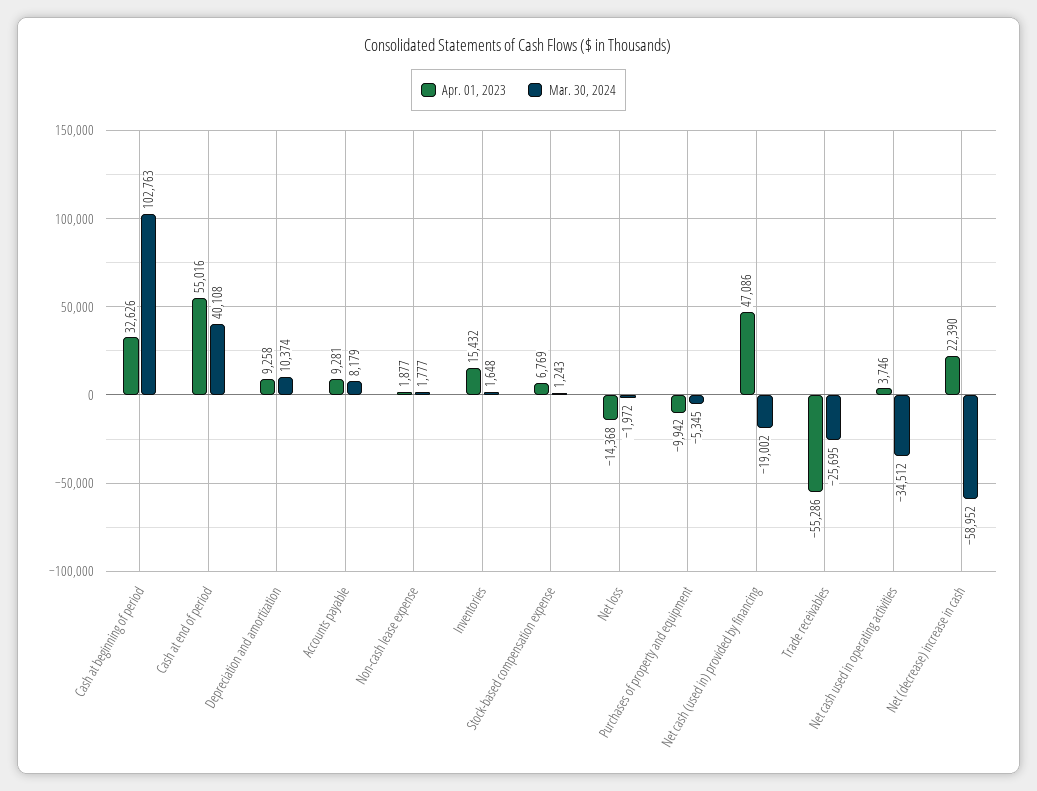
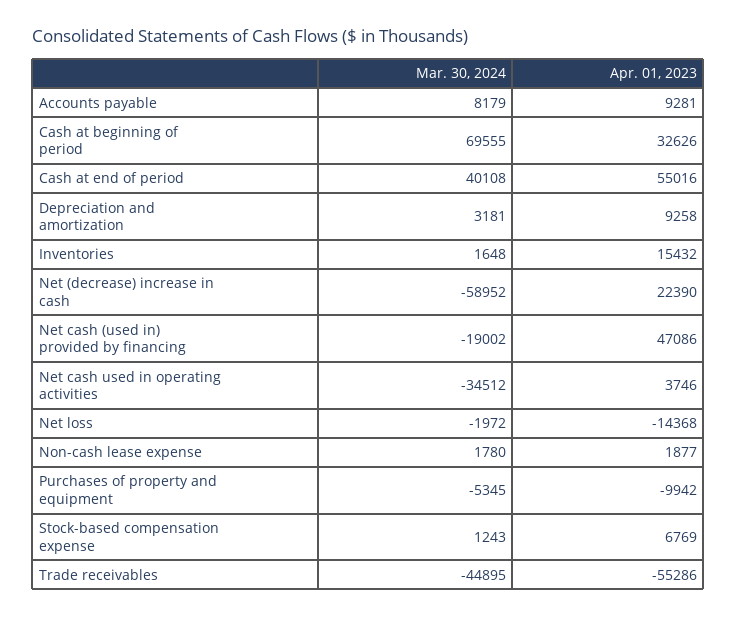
  {
    "Apr. 01, 2023": {
      "Cash at beginning of period": 32626,
      "Cash at end of period": 55016,
      "Depreciation and amortization": 9258,
      "Accounts payable": 9281,
      "Non-cash lease expense": 1877,
      "Inventories": 15432,
      "Stock-based compensation expense": 6769,
      "Net loss": -14368,
      "Purchases of property and equipment": -9942,
      "Net cash (used in) provided by financing": 47086,
      "Trade receivables": -55286,
      "Net cash used in operating activities": 3746,
      "Net (decrease) increase in cash": 22390
    },
    "Mar. 30, 2024": {
-     "Cash at beginning of period": 102763,
+     "Cash at beginning of period": 69555,
      "Cash at end of period": 40108,
-     "Depreciation and amortization": 10374,
+     "Depreciation and amortization": 3181,
      "Accounts payable": 8179,
-     "Non-cash lease expense": 1777,
+     "Non-cash lease expense": 1780,
      "Inventories": 1648,
      "Stock-based compensation expense": 1243,
      "Net loss": -1972,
      "Purchases of property and equipment": -5345,
      "Net cash (used in) provided by financing": -19002,
-     "Trade receivables": -25695,
+     "Trade receivables": -44895,
      "Net cash used in operating activities": -34512,
      "Net (decrease) increase in cash": -58952
    }
  }

